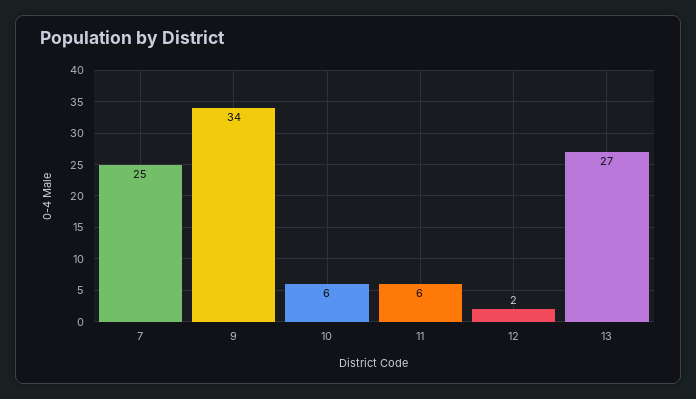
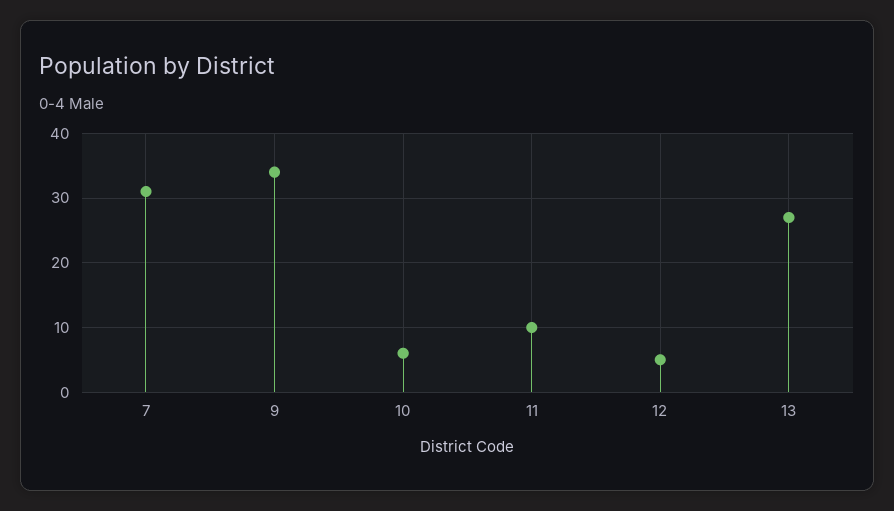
  {
-   "7": 25,
+   "7": 31,
    "9": 34,
    "10": 6,
-   "11": 6,
+   "11": 10,
-   "12": 2,
+   "12": 5,
    "13": 27
  }

